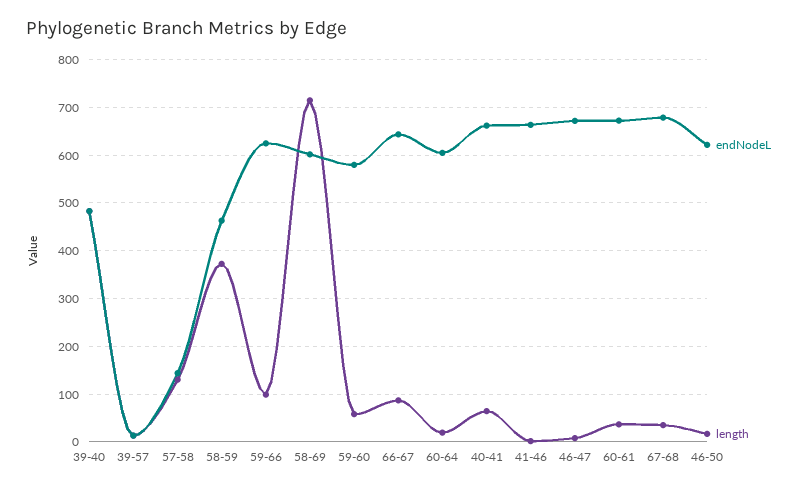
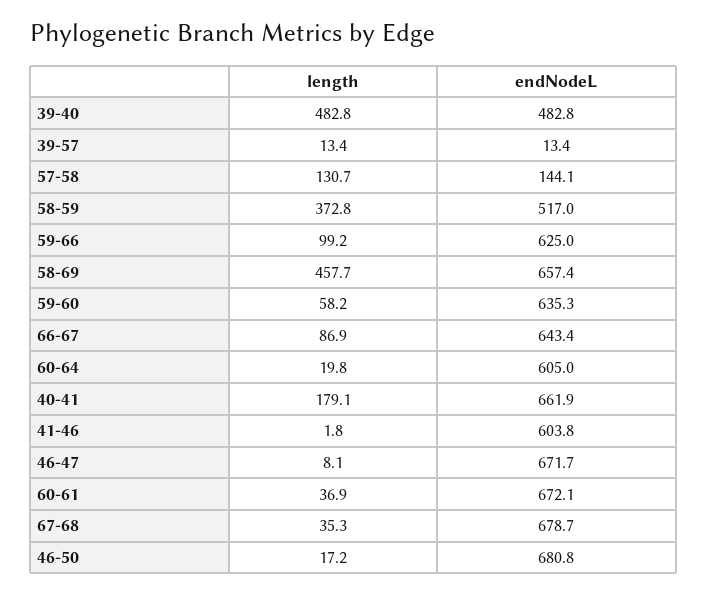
  {
    "endNodeL": {
      "39-40": 482.8,
      "39-57": 13.4,
      "57-58": 144.1,
-     "58-59": 460,
+     "58-59": 517,
      "59-66": 625,
-     "58-69": 600,
+     "58-69": 657.4,
-     "59-60": 580,
+     "59-60": 635.3,
      "66-67": 643.4,
      "60-64": 605,
      "40-41": 661.9,
-     "41-46": 660,
+     "41-46": 603.8,
      "46-47": 671.7,
      "60-61": 672.1,
      "67-68": 678.7,
-     "46-50": 620
+     "46-50": 680.8
    },
    "length": {
      "39-40": 482.8,
      "39-57": 13.4,
      "57-58": 130.7,
      "58-59": 372.8,
      "59-66": 99.2,
-     "58-69": 720,
+     "58-69": 457.7,
      "59-60": 58.2,
      "66-67": 86.9,
      "60-64": 19.8,
-     "40-41": 60,
+     "40-41": 179.1,
      "41-46": 1.8,
      "46-47": 8.1,
      "60-61": 36.9,
      "67-68": 35.3,
      "46-50": 17.2
    }
  }

